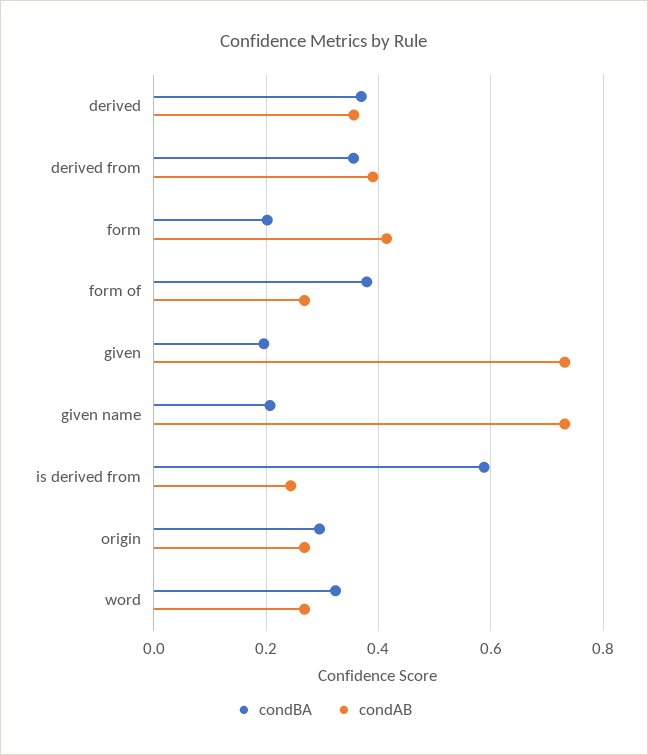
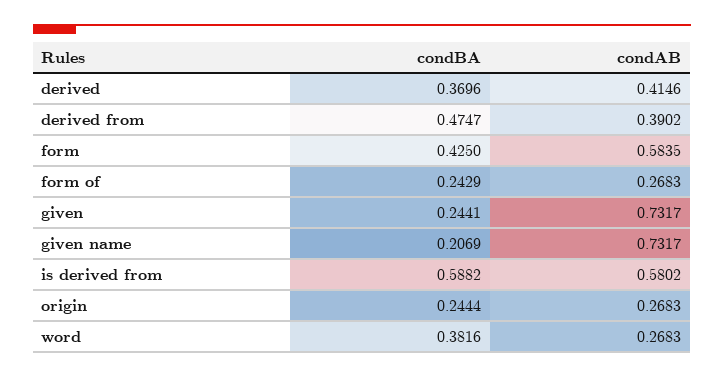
  {
    "condBA": {
      "derived": 0.3696,
-     "derived from": 0.36,
+     "derived from": 0.4747,
-     "form": 0.2,
+     "form": 0.425,
-     "form of": 0.38,
+     "form of": 0.2429,
-     "given": 0.2,
+     "given": 0.2441,
      "given name": 0.2069,
      "is derived from": 0.5882,
-     "origin": 0.3,
+     "origin": 0.2444,
-     "word": 0.32
+     "word": 0.3816
    },
    "condAB": {
-     "derived": 0.36,
+     "derived": 0.4146,
      "derived from": 0.3902,
-     "form": 0.42,
+     "form": 0.5835,
      "form of": 0.2683,
      "given": 0.7317,
      "given name": 0.7317,
-     "is derived from": 0.24,
+     "is derived from": 0.5802,
      "origin": 0.2683,
      "word": 0.2683
    }
  }

